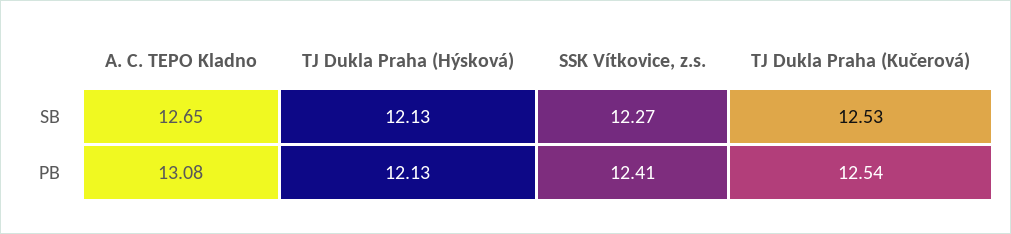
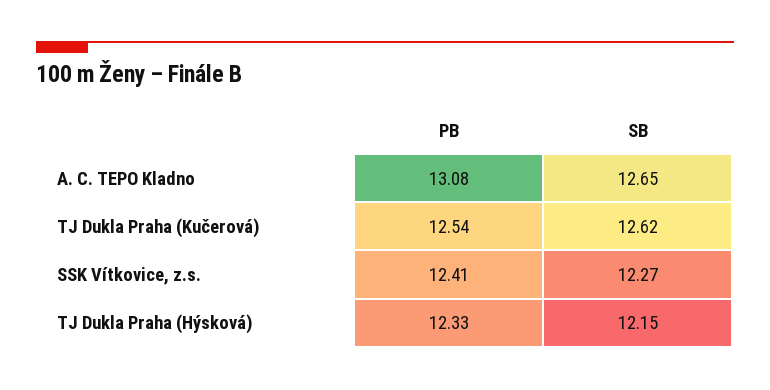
  {
    "A. C. TEPO Kladno": {
      "SB": 12.65,
      "PB": 13.08
    },
    "TJ Dukla Praha (Hýsková)": {
-     "SB": 12.13,
+     "SB": 12.15,
-     "PB": 12.13
+     "PB": 12.33
    },
    "SSK Vítkovice, z.s.": {
      "SB": 12.27,
      "PB": 12.41
    },
    "TJ Dukla Praha (Kučerová)": {
-     "SB": 12.53,
+     "SB": 12.62,
      "PB": 12.54
    }
  }

